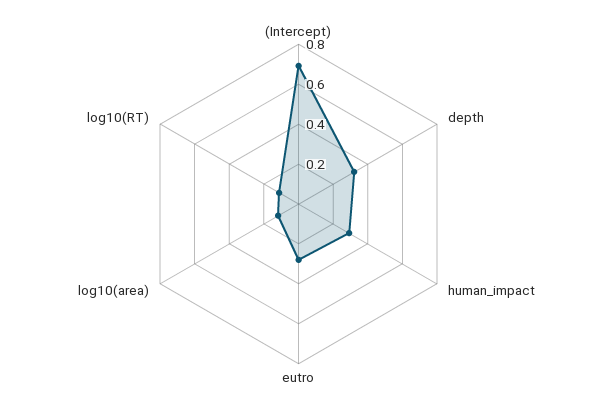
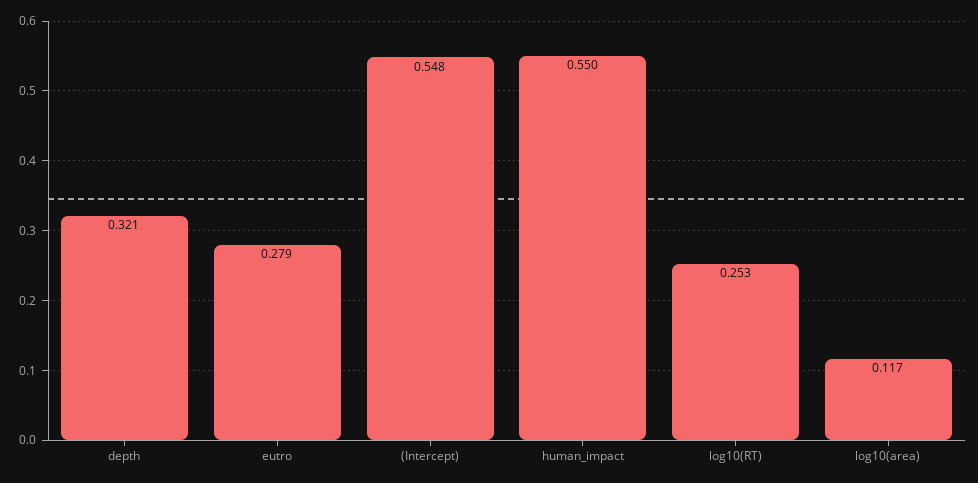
  {
-   "(Intercept)": 0.7,
+   "(Intercept)": 0.548,
    "depth": 0.321,
-   "human_impact": 0.3,
+   "human_impact": 0.55,
    "eutro": 0.279,
    "log10(area)": 0.117,
-   "log10(RT)": 0.1
+   "log10(RT)": 0.253
  }

